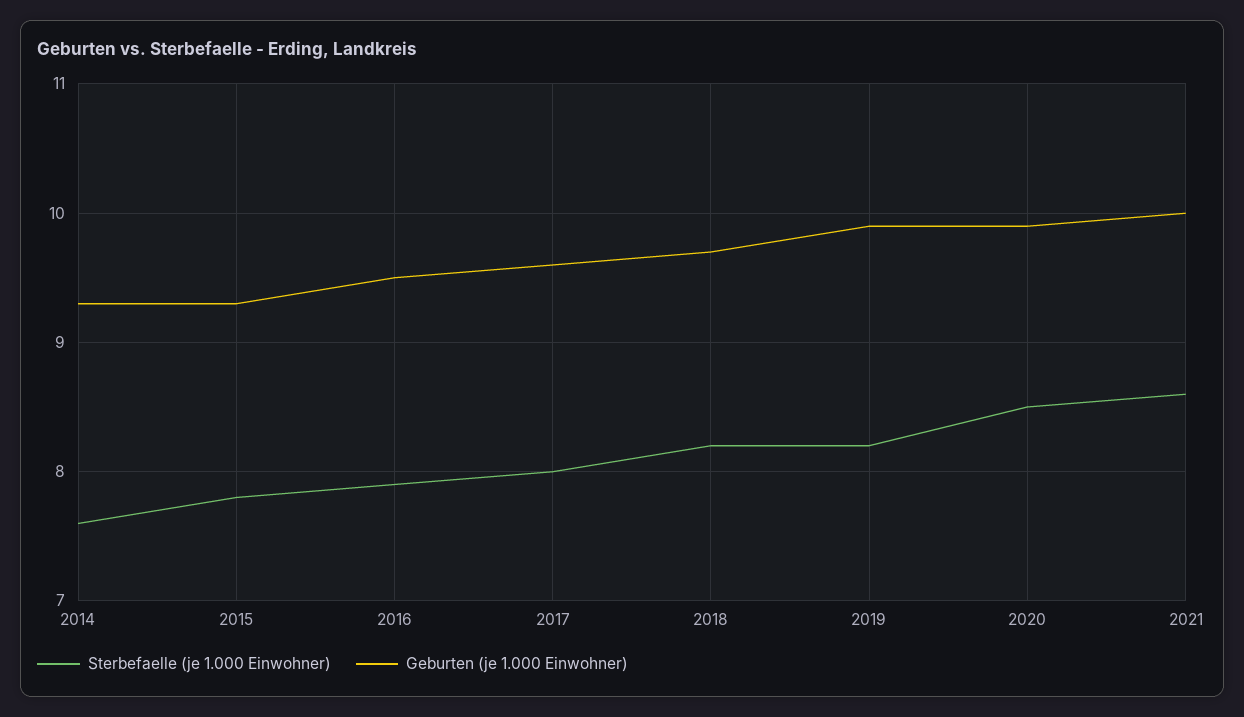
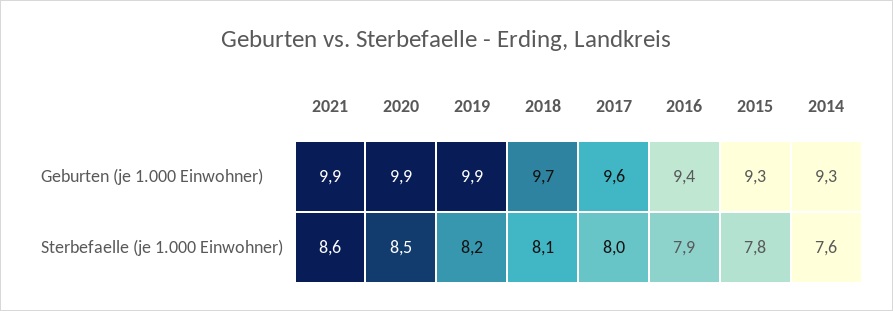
  {
    "Sterbefaelle (je 1.000 Einwohner)": {
      "2014": 7.6,
      "2015": 7.8,
      "2016": 7.9,
      "2017": 8,
-     "2018": 8.2,
+     "2018": 8.1,
      "2019": 8.2,
      "2020": 8.5,
      "2021": 8.6
    },
    "Geburten (je 1.000 Einwohner)": {
      "2014": 9.3,
      "2015": 9.3,
-     "2016": 9.5,
+     "2016": 9.4,
      "2017": 9.6,
      "2018": 9.7,
      "2019": 9.9,
      "2020": 9.9,
-     "2021": 10
+     "2021": 9.9
    }
  }

